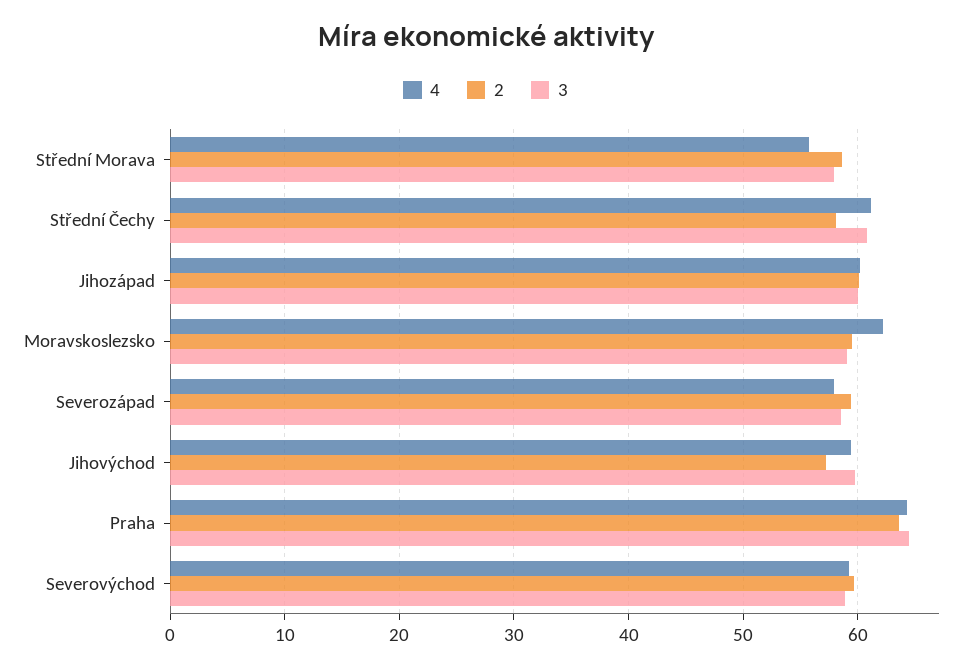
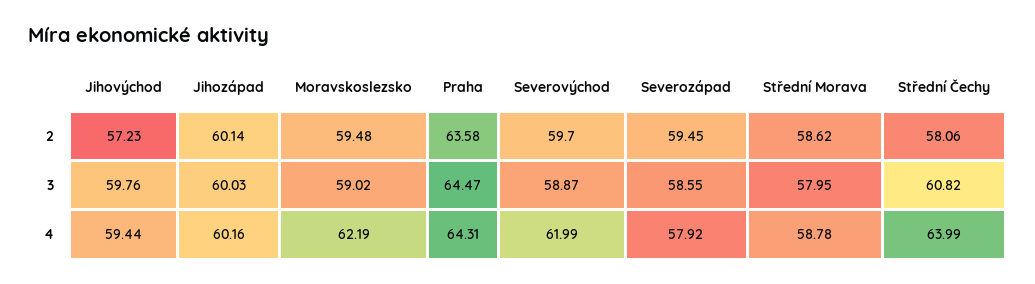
  {
    "4": {
-     "Střední Morava": 56,
+     "Střední Morava": 58.78,
-     "Střední Čechy": 61,
+     "Střední Čechy": 63.99,
      "Jihozápad": 60.16,
      "Moravskoslezsko": 62.19,
      "Severozápad": 57.92,
      "Jihovýchod": 59.44,
      "Praha": 64.31,
-     "Severovýchod": 59
+     "Severovýchod": 61.99
    },
    "2": {
      "Střední Morava": 58.62,
      "Střední Čechy": 58.06,
      "Jihozápad": 60.14,
      "Moravskoslezsko": 59.48,
      "Severozápad": 59.45,
      "Jihovýchod": 57.23,
      "Praha": 63.58,
      "Severovýchod": 59.7
    },
    "3": {
      "Střední Morava": 57.95,
      "Střední Čechy": 60.82,
      "Jihozápad": 60.03,
      "Moravskoslezsko": 59.02,
      "Severozápad": 58.55,
      "Jihovýchod": 59.76,
      "Praha": 64.47,
      "Severovýchod": 58.87
    }
  }

